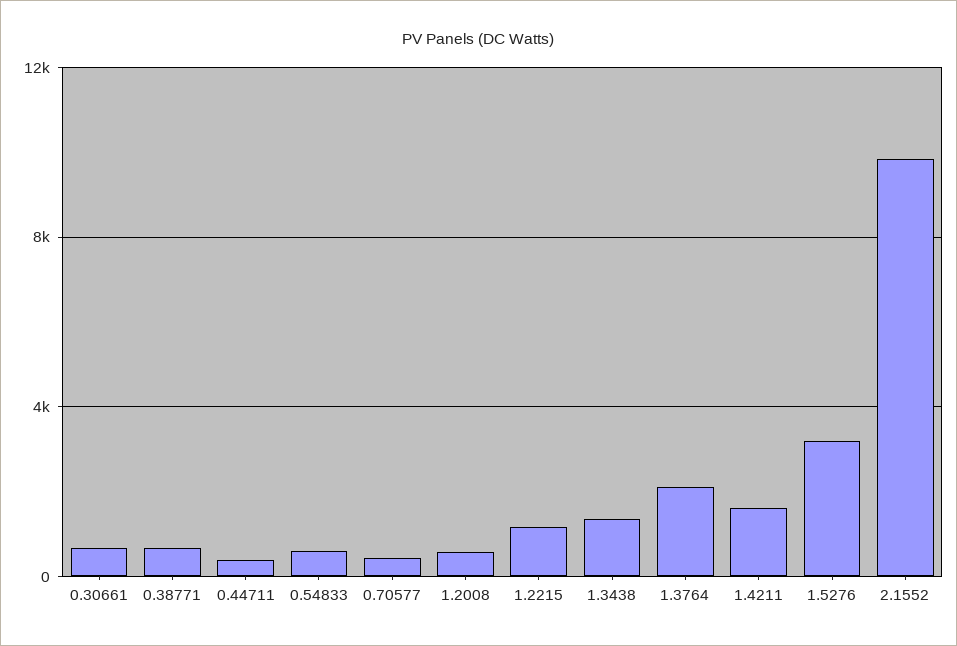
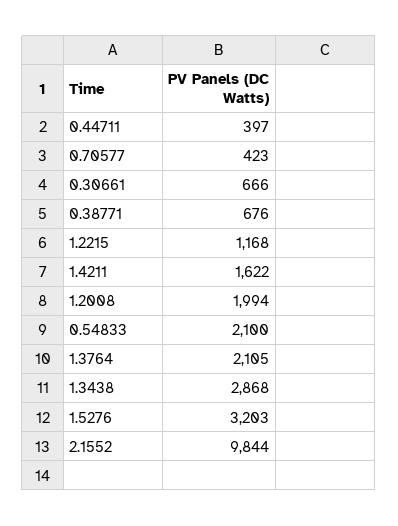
  {
    "0.30661": 666,
    "0.38771": 676,
    "0.44711": 397,
-   "0.54833": 500,
+   "0.54833": 2100,
    "0.70577": 423,
-   "1.2008": 500,
+   "1.2008": 1994,
    "1.2215": 1168,
-   "1.3438": 1500,
+   "1.3438": 2868,
    "1.3764": 2105,
    "1.4211": 1622,
    "1.5276": 3203,
    "2.1552": 9844
  }

